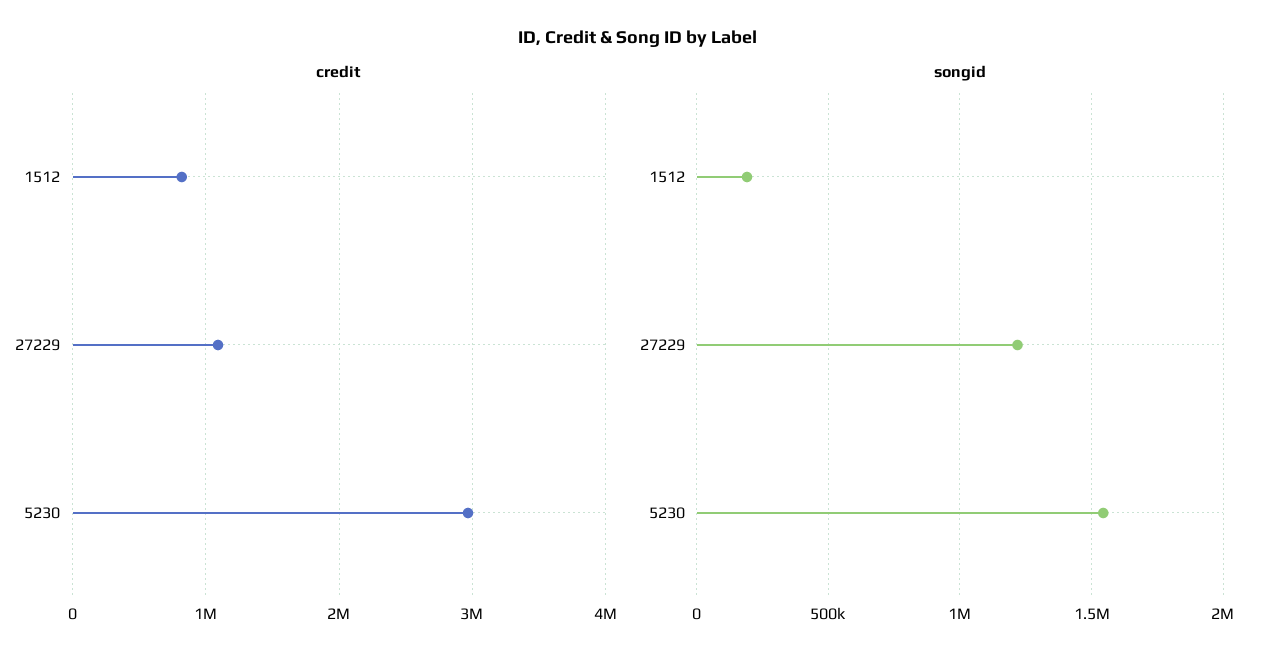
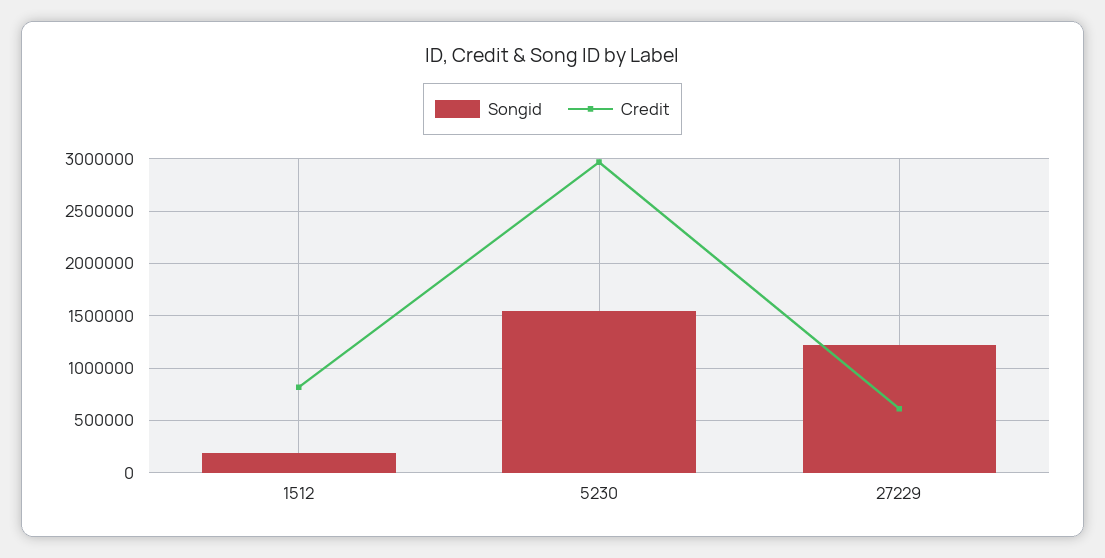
  {
    "credit": {
      "1512": 800000,
-     "27229": 1100000,
+     "27229": 600000,
      "5230": 3000000
    },
    "songid": {
      "1512": 200000,
      "27229": 1200000,
      "5230": 1550000
    }
  }

